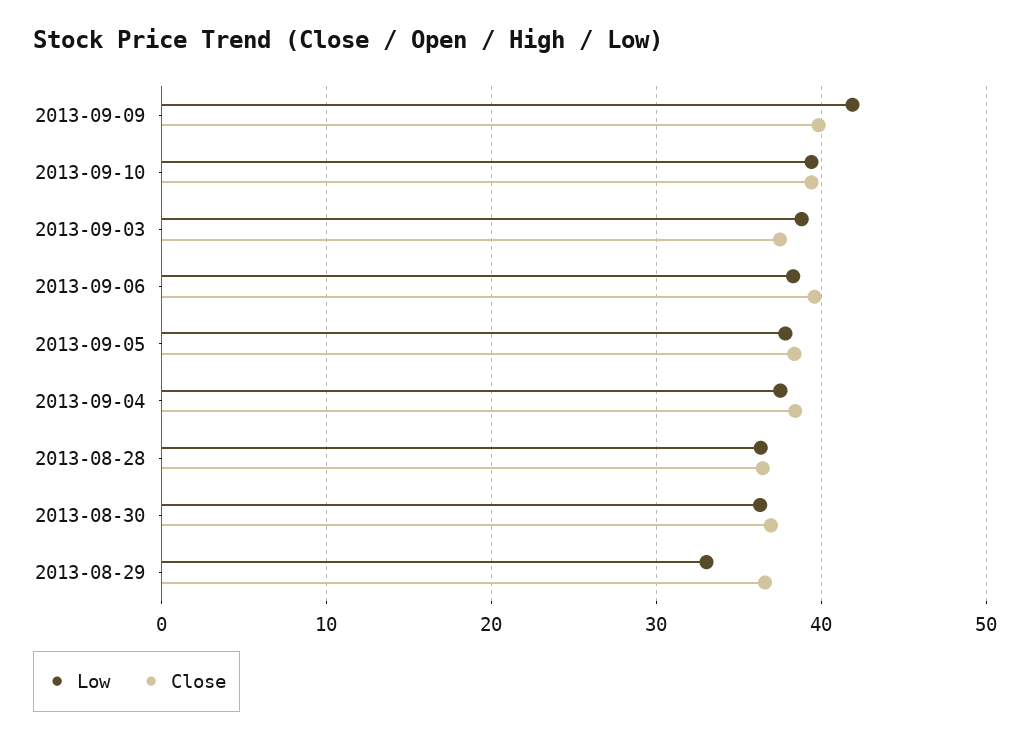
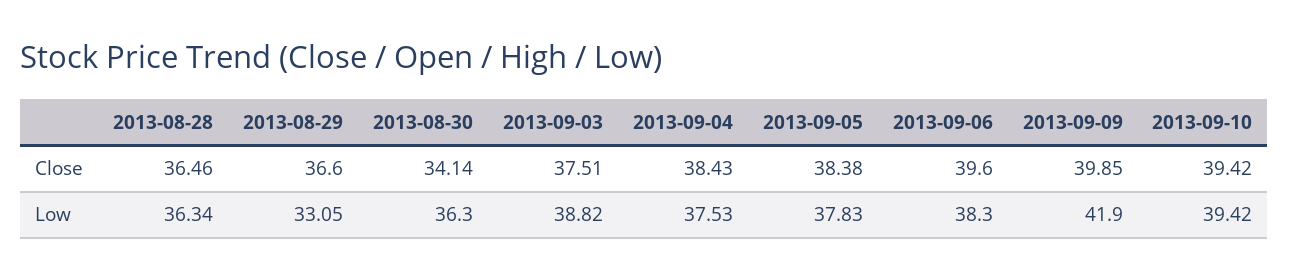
  {
    "Low": {
      "2013-09-09": 41.9,
      "2013-09-10": 39.42,
      "2013-09-03": 38.82,
      "2013-09-06": 38.3,
      "2013-09-05": 37.83,
      "2013-09-04": 37.53,
      "2013-08-28": 36.34,
      "2013-08-30": 36.3,
      "2013-08-29": 33.05
    },
    "Close": {
      "2013-09-09": 39.85,
      "2013-09-10": 39.42,
      "2013-09-03": 37.51,
      "2013-09-06": 39.6,
      "2013-09-05": 38.38,
      "2013-09-04": 38.43,
      "2013-08-28": 36.46,
-     "2013-08-30": 37,
+     "2013-08-30": 34.14,
      "2013-08-29": 36.6
    }
  }

